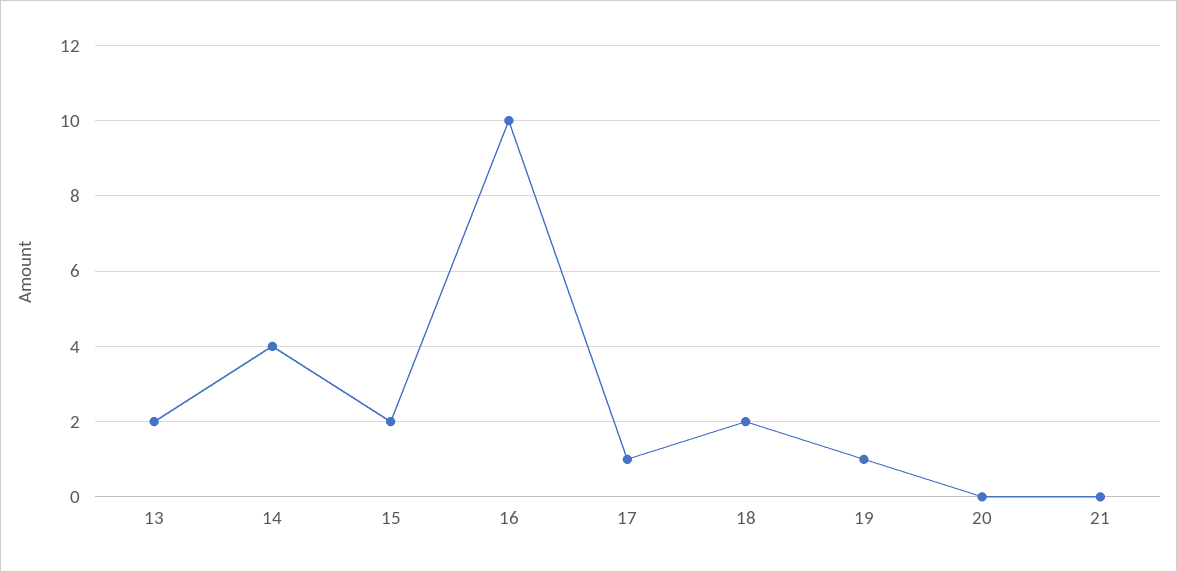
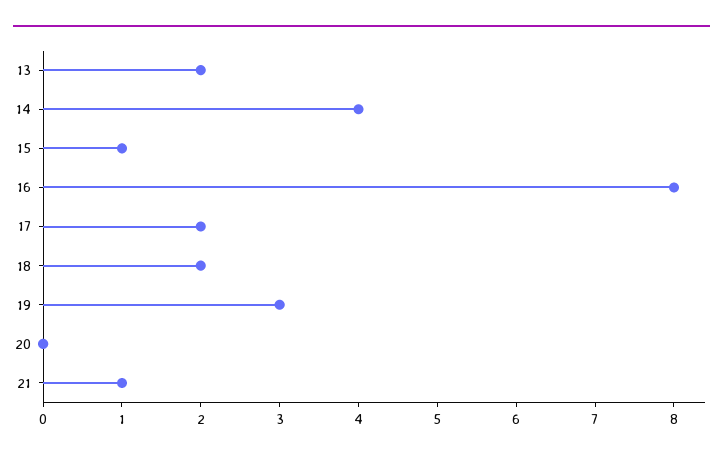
  {
    "13": 2,
    "14": 4,
-   "15": 2,
+   "15": 1,
-   "16": 10,
+   "16": 8,
-   "17": 1,
+   "17": 2,
    "18": 2,
-   "19": 1,
+   "19": 3,
    "20": 0,
-   "21": 0
+   "21": 1
  }

